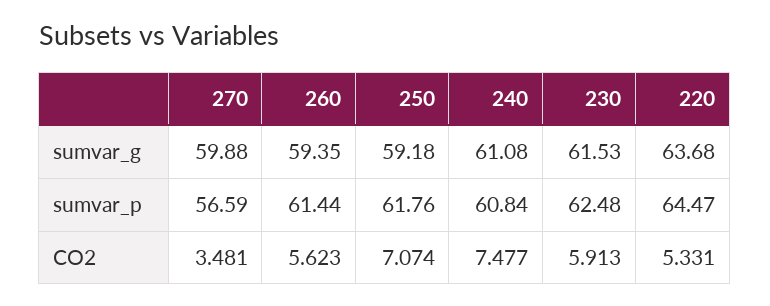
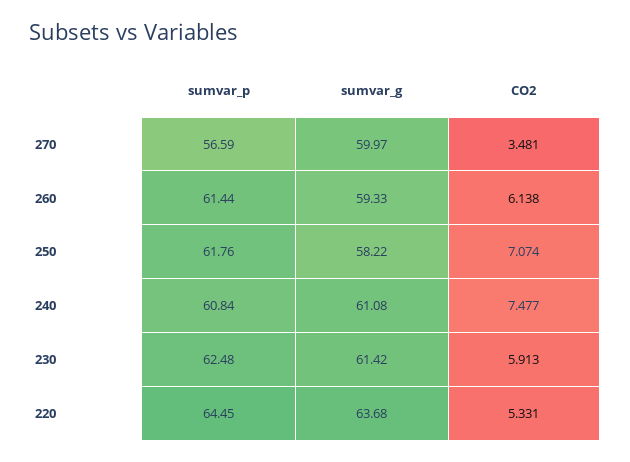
  {
    "270": {
-     "sumvar_g": 59.88,
+     "sumvar_g": 59.97,
      "sumvar_p": 56.59,
      "CO2": 3.481
    },
    "260": {
-     "sumvar_g": 59.35,
+     "sumvar_g": 59.33,
      "sumvar_p": 61.44,
-     "CO2": 5.623
+     "CO2": 6.138
    },
    "250": {
-     "sumvar_g": 59.18,
+     "sumvar_g": 58.22,
      "sumvar_p": 61.76,
      "CO2": 7.074
    },
    "240": {
      "sumvar_g": 61.08,
      "sumvar_p": 60.84,
      "CO2": 7.477
    },
    "230": {
-     "sumvar_g": 61.53,
+     "sumvar_g": 61.42,
      "sumvar_p": 62.48,
      "CO2": 5.913
    },
    "220": {
      "sumvar_g": 63.68,
-     "sumvar_p": 64.47,
+     "sumvar_p": 64.45,
      "CO2": 5.331
    }
  }

